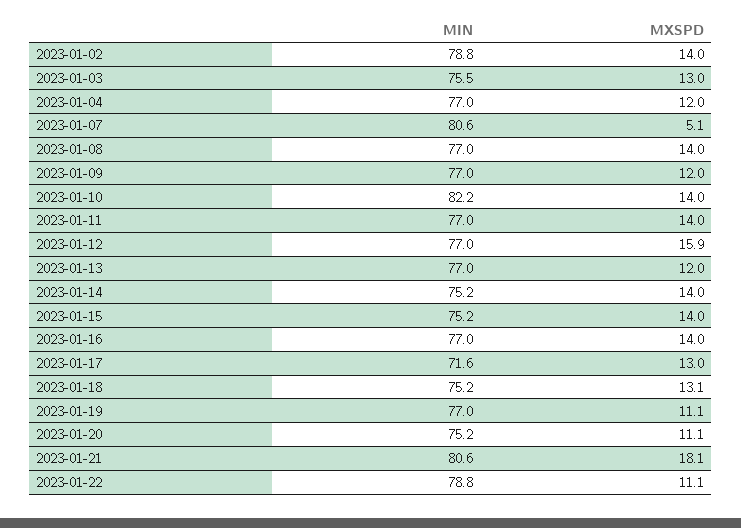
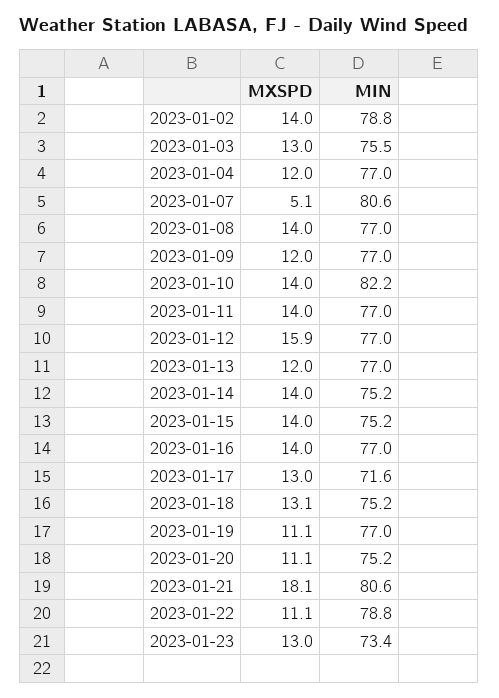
  {
    "MIN": {
      "2023-01-02": 78.8,
      "2023-01-03": 75.5,
      "2023-01-04": 77,
      "2023-01-07": 80.6,
      "2023-01-08": 77,
      "2023-01-09": 77,
      "2023-01-10": 82.2,
      "2023-01-11": 77,
      "2023-01-12": 77,
      "2023-01-13": 77,
      "2023-01-14": 75.2,
      "2023-01-15": 75.2,
      "2023-01-16": 77,
      "2023-01-17": 71.6,
      "2023-01-18": 75.2,
      "2023-01-19": 77,
      "2023-01-20": 75.2,
      "2023-01-21": 80.6,
-     "2023-01-22": 78.8
+     "2023-01-22": 78.8,
+     "2023-01-23": 73.4
    },
    "MXSPD": {
      "2023-01-02": 14,
      "2023-01-03": 13,
      "2023-01-04": 12,
      "2023-01-07": 5.1,
      "2023-01-08": 14,
      "2023-01-09": 12,
      "2023-01-10": 14,
      "2023-01-11": 14,
      "2023-01-12": 15.9,
      "2023-01-13": 12,
      "2023-01-14": 14,
      "2023-01-15": 14,
      "2023-01-16": 14,
      "2023-01-17": 13,
      "2023-01-18": 13.1,
      "2023-01-19": 11.1,
      "2023-01-20": 11.1,
      "2023-01-21": 18.1,
-     "2023-01-22": 11.1
+     "2023-01-22": 11.1,
+     "2023-01-23": 13
    }
  }

